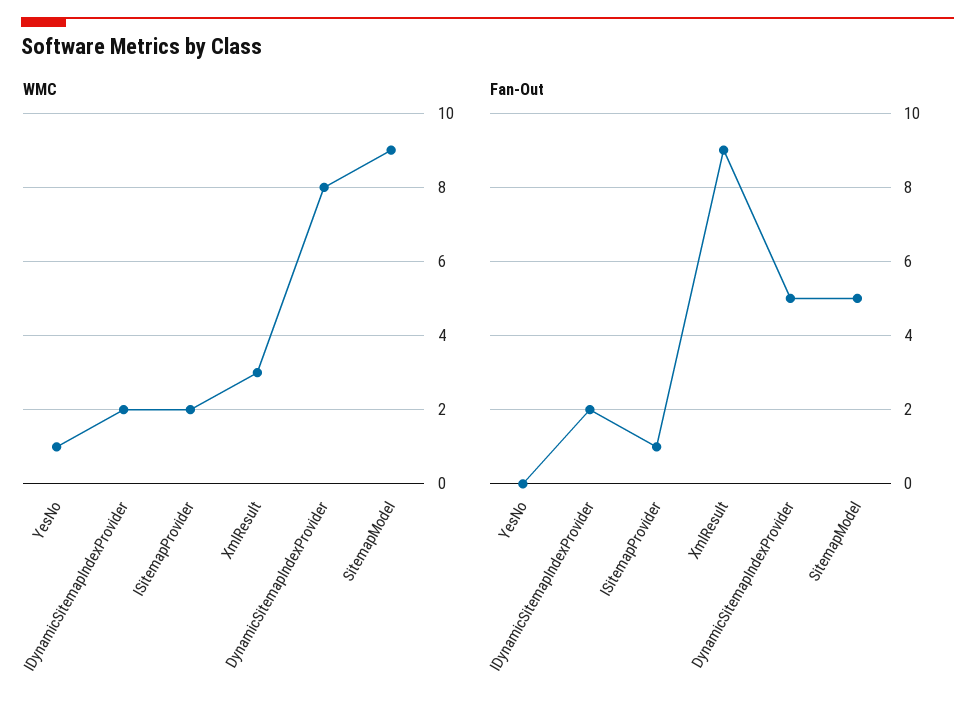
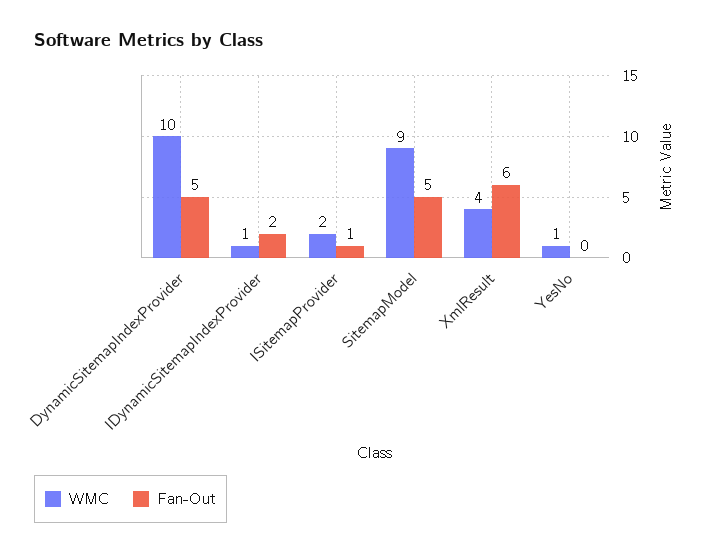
  {
    "WMC": {
      "YesNo": 1,
-     "IDynamicSitemapIndexProvider": 2,
+     "IDynamicSitemapIndexProvider": 1,
      "ISitemapProvider": 2,
-     "XmlResult": 3,
+     "XmlResult": 4,
-     "DynamicSitemapIndexProvider": 8,
+     "DynamicSitemapIndexProvider": 10,
      "SitemapModel": 9
    },
    "Fan-Out": {
      "YesNo": 0,
      "IDynamicSitemapIndexProvider": 2,
      "ISitemapProvider": 1,
-     "XmlResult": 9,
+     "XmlResult": 6,
      "DynamicSitemapIndexProvider": 5,
      "SitemapModel": 5
    }
  }

